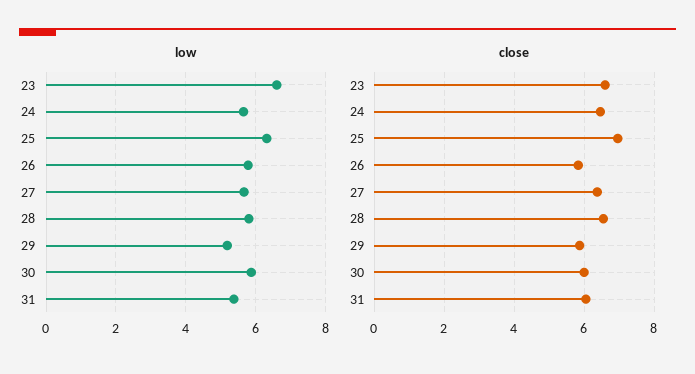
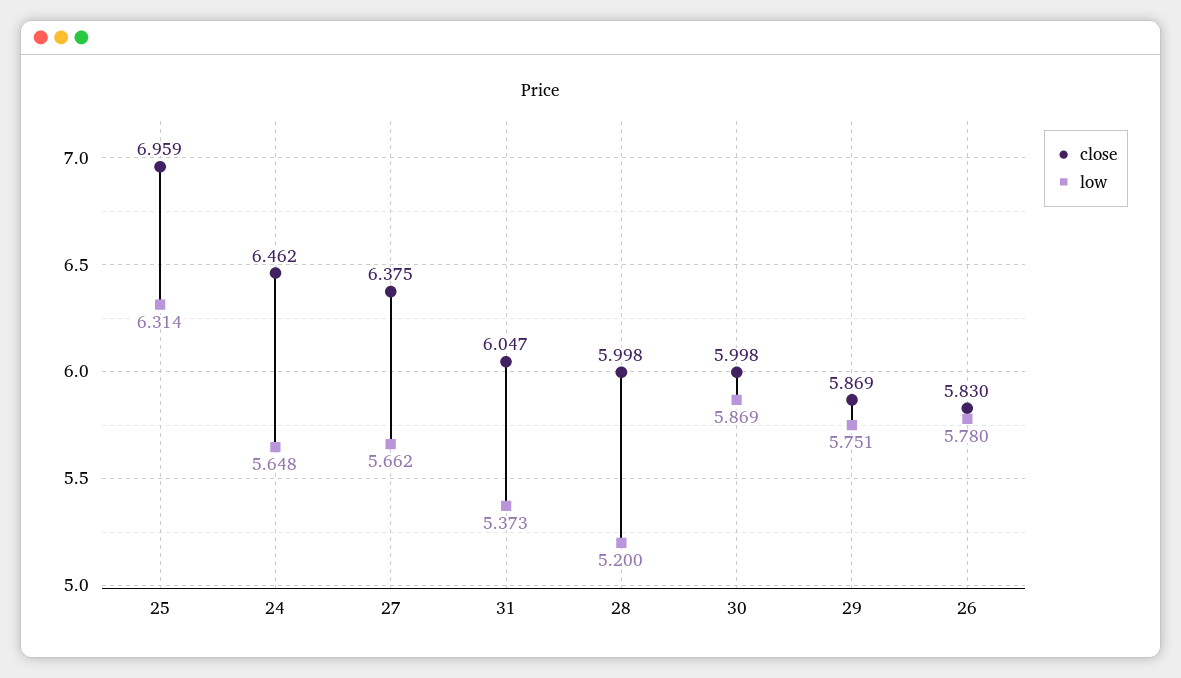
  {
    "low": {
-     "23": 6.6,
      "24": 5.648,
      "25": 6.314,
      "26": 5.78,
      "27": 5.662,
-     "28": 5.8,
+     "28": 5.2,
-     "29": 5.2,
+     "29": 5.751,
      "30": 5.869,
      "31": 5.373
    },
    "close": {
-     "23": 6.6,
      "24": 6.462,
      "25": 6.959,
      "26": 5.83,
      "27": 6.375,
-     "28": 6.6,
+     "28": 5.998,
      "29": 5.869,
      "30": 5.998,
      "31": 6.047
    }
  }

